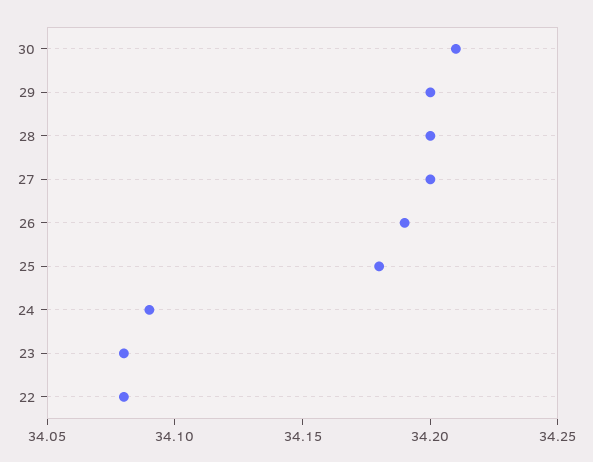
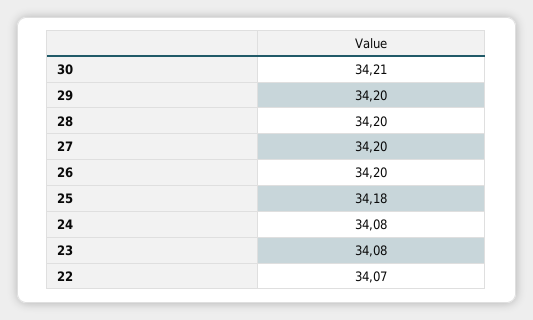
  {
    "30": 34.21,
    "29": 34.2,
    "28": 34.2,
    "27": 34.2,
-   "26": 34.19,
+   "26": 34.2,
    "25": 34.18,
-   "24": 34.09,
+   "24": 34.08,
    "23": 34.08,
-   "22": 34.08
+   "22": 34.07
  }

